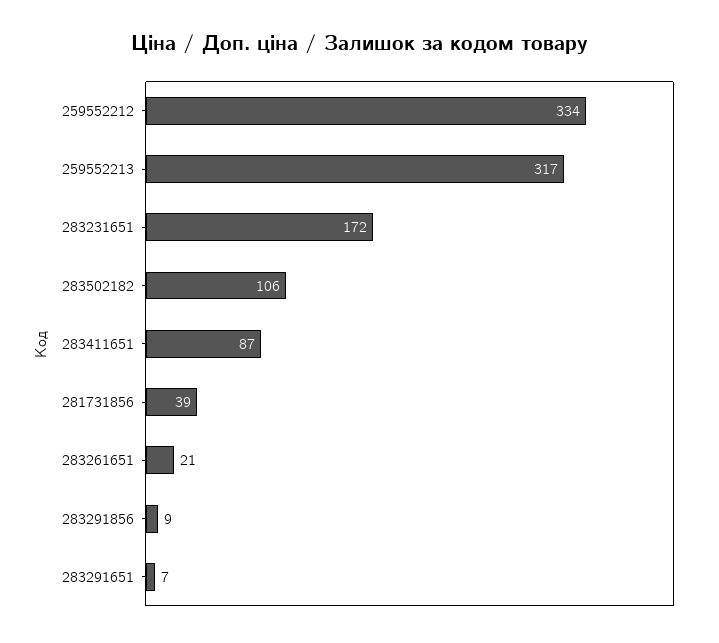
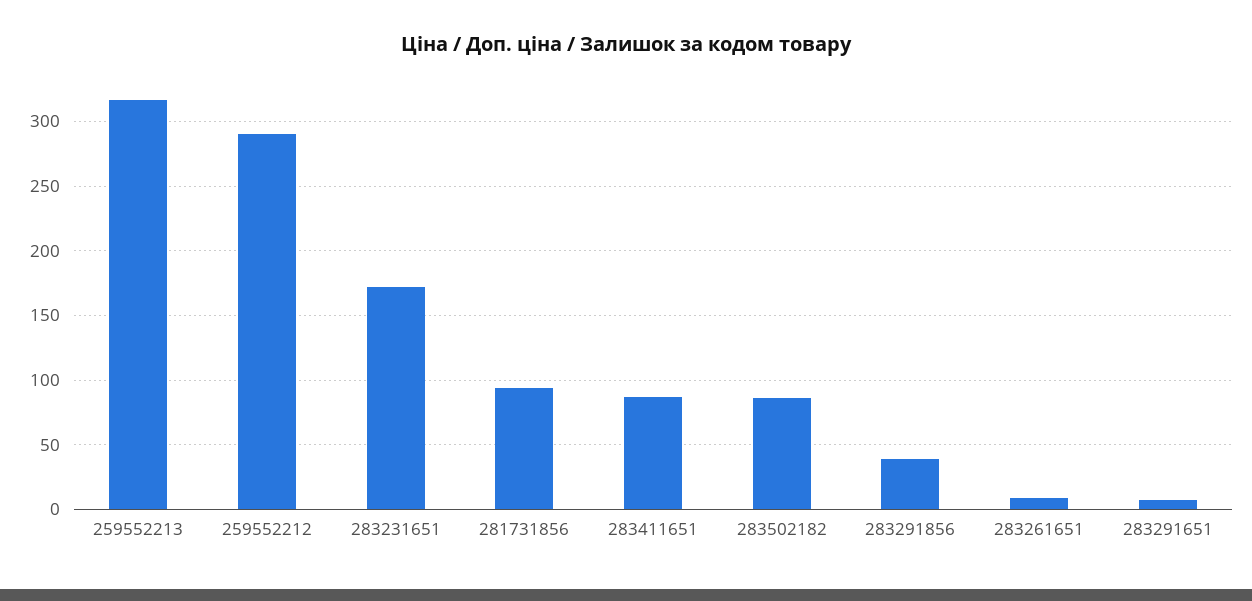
  {
-   "259552212": 334,
+   "259552212": 290,
    "259552213": 317,
    "283231651": 172,
-   "283502182": 106,
+   "283502182": 85,
    "283411651": 87,
-   "281731856": 39,
+   "281731856": 95,
-   "283261651": 21,
+   "283261651": 10,
-   "283291856": 9,
+   "283291856": 40,
    "283291651": 7
  }

